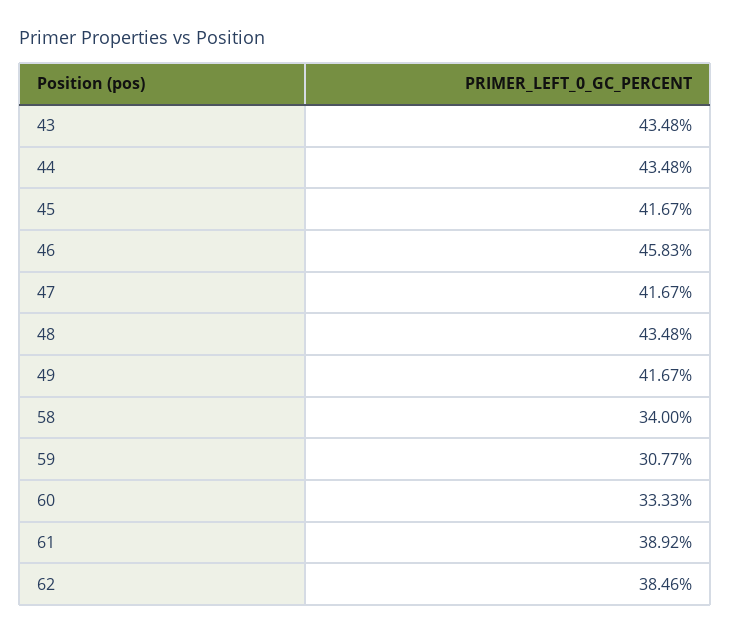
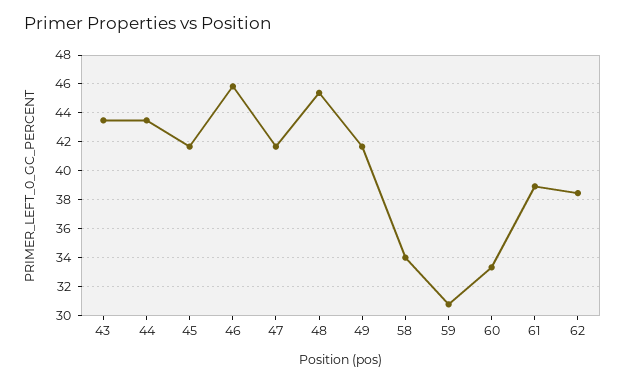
  {
    "43": 43.48,
    "44": 43.48,
    "45": 41.67,
    "46": 45.83,
    "47": 41.67,
-   "48": 43.48,
+   "48": 45.5,
    "49": 41.67,
    "58": 34,
    "59": 30.77,
    "60": 33.33,
    "61": 38.92,
    "62": 38.46
  }

